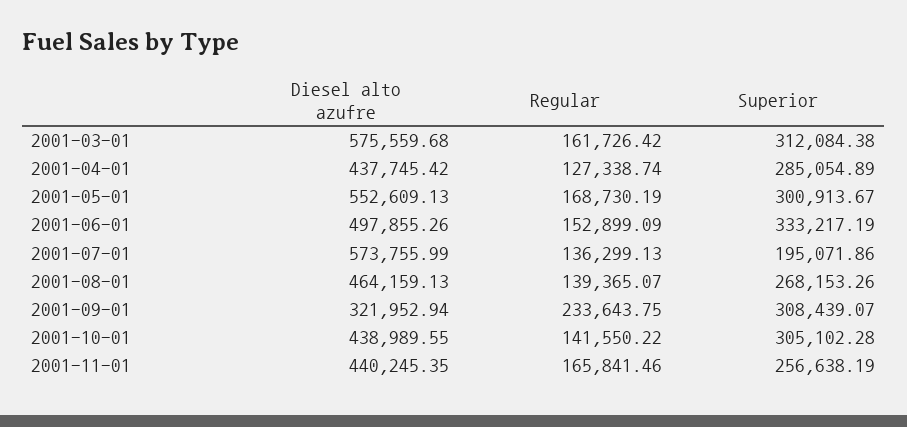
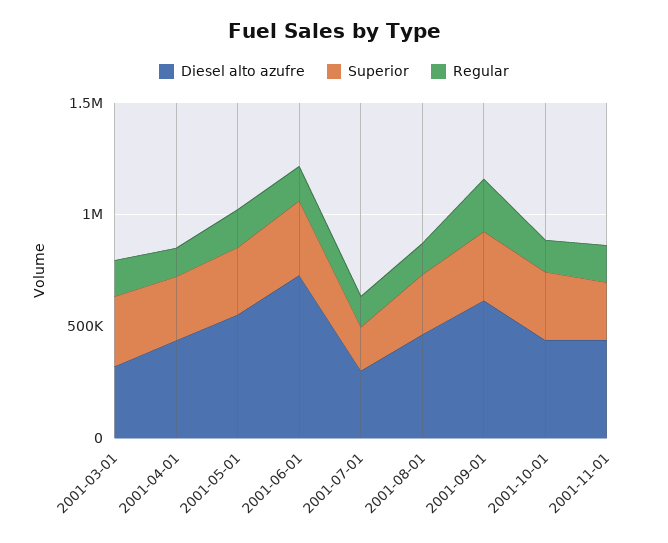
  {
    "Diesel alto azufre": {
-     "2001-03-01": 575559.68,
+     "2001-03-01": 300000,
      "2001-04-01": 437745.42,
      "2001-05-01": 552609.13,
-     "2001-06-01": 497855.26,
+     "2001-06-01": 700000,
-     "2001-07-01": 573755.99,
+     "2001-07-01": 300000,
      "2001-08-01": 464159.13,
-     "2001-09-01": 321952.94,
+     "2001-09-01": 600000,
      "2001-10-01": 438989.55,
      "2001-11-01": 440245.35
    },
    "Regular": {
      "2001-03-01": 161726.42,
      "2001-04-01": 127338.74,
      "2001-05-01": 168730.19,
      "2001-06-01": 152899.09,
      "2001-07-01": 136299.13,
      "2001-08-01": 139365.07,
      "2001-09-01": 233643.75,
      "2001-10-01": 141550.22,
      "2001-11-01": 165841.46
    },
    "Superior": {
      "2001-03-01": 312084.38,
      "2001-04-01": 285054.89,
      "2001-05-01": 300913.67,
      "2001-06-01": 333217.19,
      "2001-07-01": 195071.86,
      "2001-08-01": 268153.26,
      "2001-09-01": 308439.07,
      "2001-10-01": 305102.28,
      "2001-11-01": 256638.19
    }
  }

